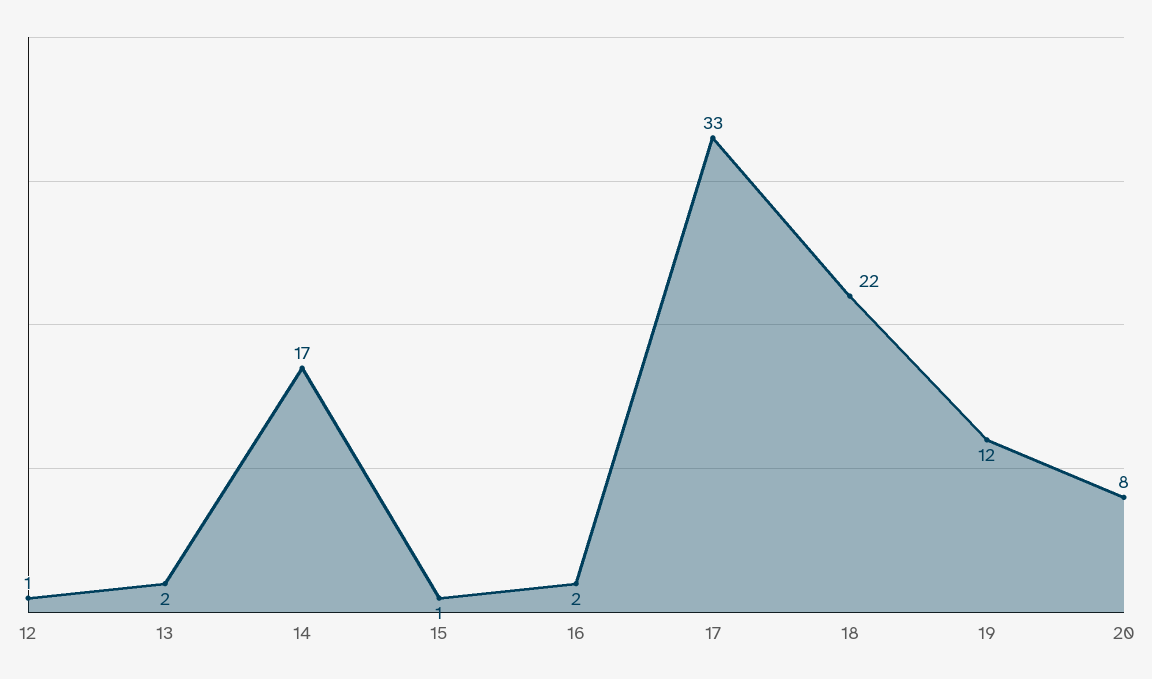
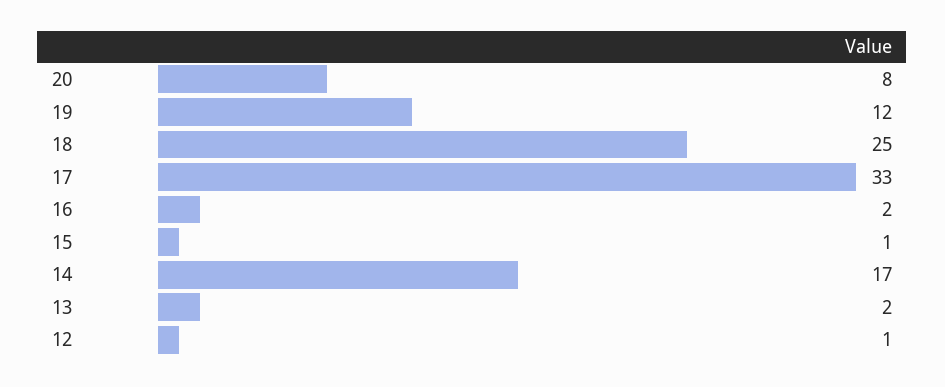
  {
    "12": 1,
    "13": 2,
    "14": 17,
    "15": 1,
    "16": 2,
    "17": 33,
-   "18": 22,
+   "18": 25,
    "19": 12,
    "20": 8
  }

